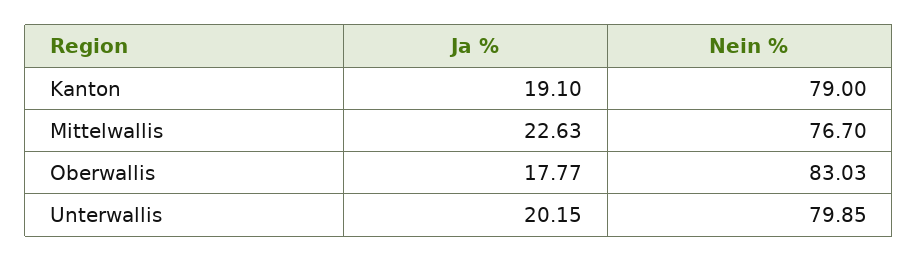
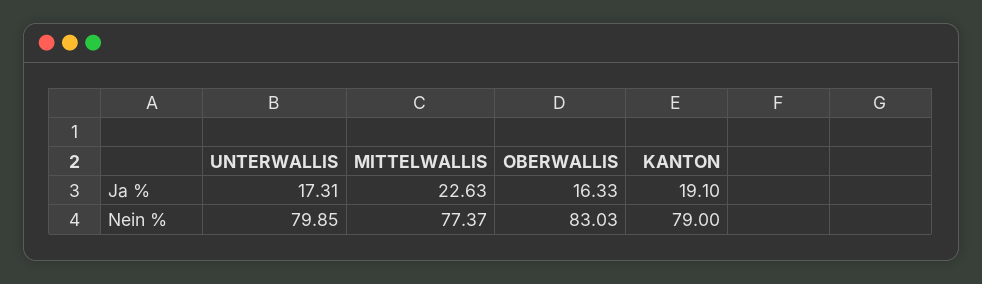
  {
    "Ja %": {
      "Kanton": 19.1,
      "Mittelwallis": 22.63,
-     "Oberwallis": 17.77,
+     "Oberwallis": 16.33,
-     "Unterwallis": 20.15
+     "Unterwallis": 17.31
    },
    "Nein %": {
      "Kanton": 79,
-     "Mittelwallis": 76.7,
+     "Mittelwallis": 77.37,
      "Oberwallis": 83.03,
      "Unterwallis": 79.85
    }
  }

